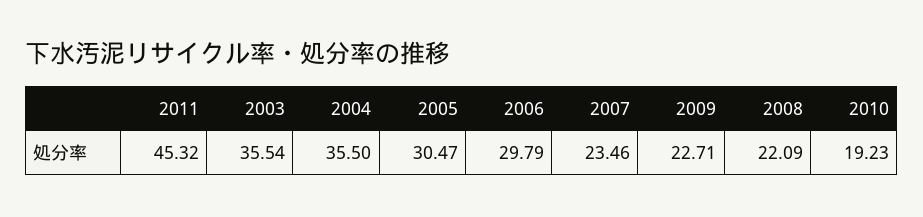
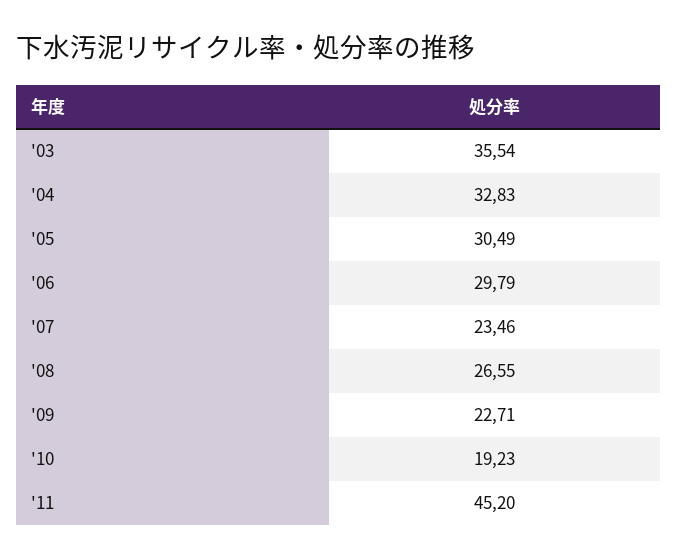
  {
-   "2011": 45.32,
+   "2011": 45.2,
    "2003": 35.54,
-   "2004": 35.5,
+   "2004": 32.83,
-   "2005": 30.47,
+   "2005": 30.49,
    "2006": 29.79,
    "2007": 23.46,
    "2009": 22.71,
-   "2008": 22.09,
+   "2008": 26.55,
    "2010": 19.23
  }

